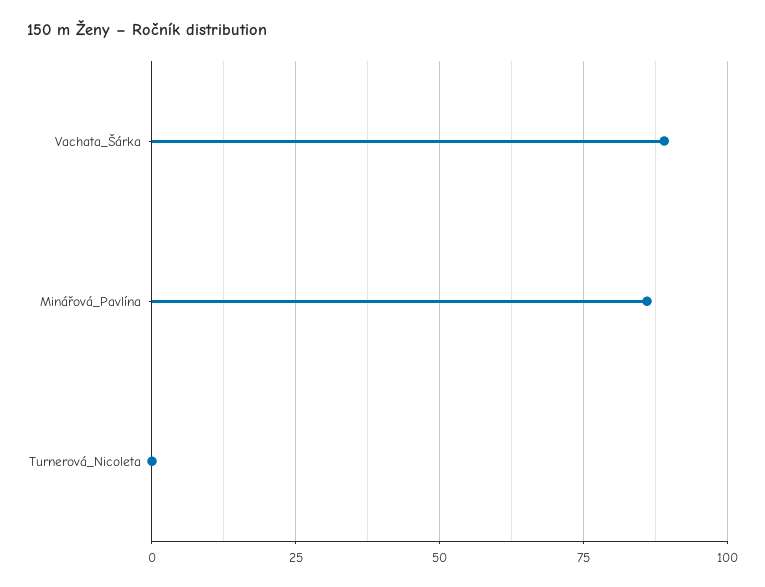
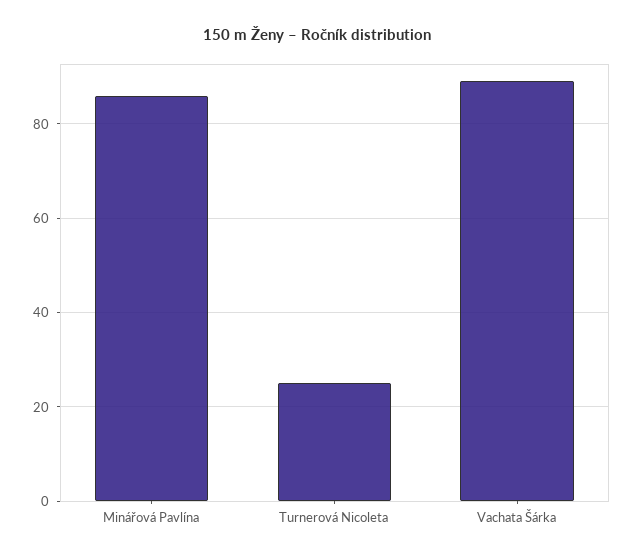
  {
    "Vachata_Šárka": 90,
    "Minářová_Pavlína": 85,
-   "Turnerová_Nicoleta": 0
+   "Turnerová_Nicoleta": 25
  }

